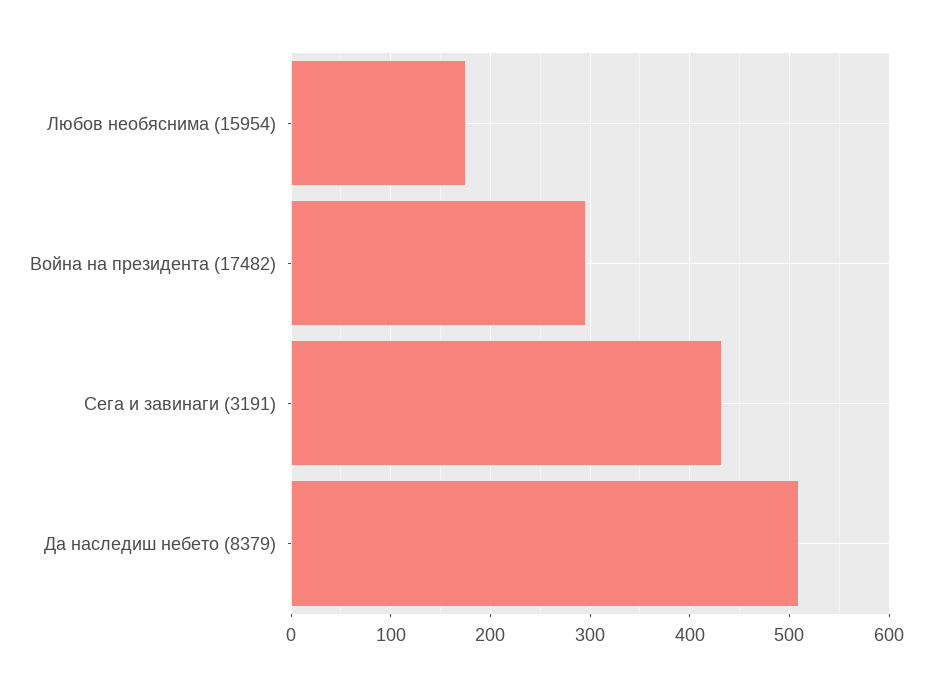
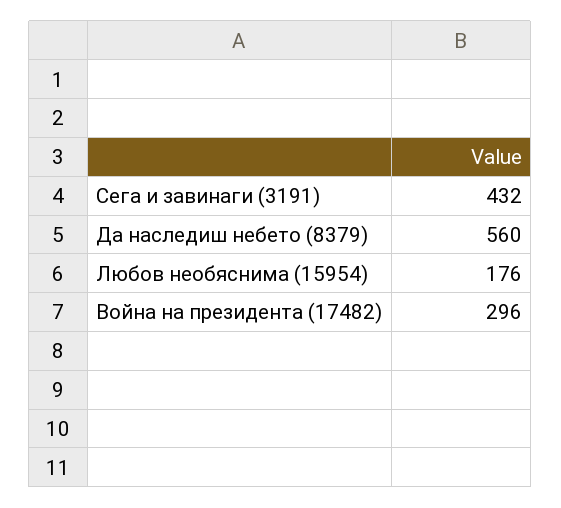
  {
    "Любов необяснима (15954)": 176,
    "Война на президента (17482)": 296,
    "Сега и завинаги (3191)": 432,
-   "Да наследиш небето (8379)": 510
+   "Да наследиш небето (8379)": 560
  }

